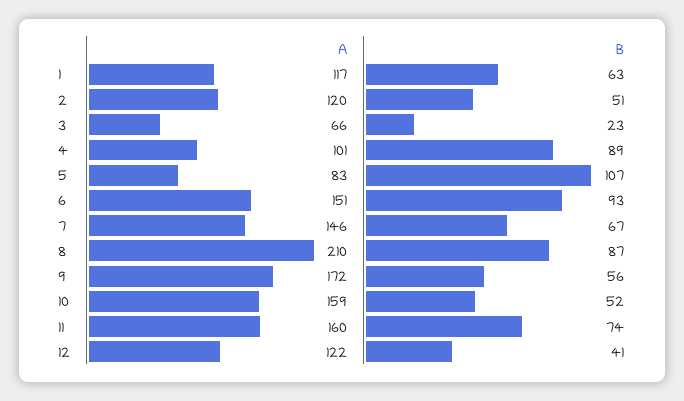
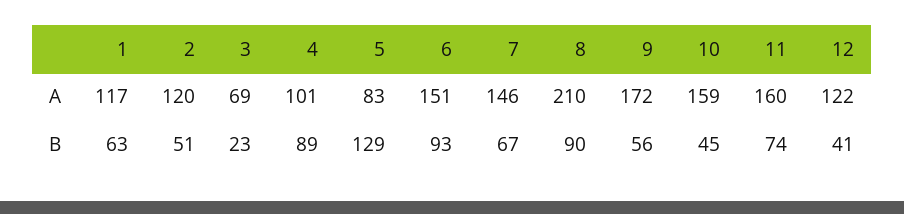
  {
    "A": {
      "1": 117,
      "2": 120,
-     "3": 66,
+     "3": 69,
      "4": 101,
      "5": 83,
      "6": 151,
      "7": 146,
      "8": 210,
      "9": 172,
      "10": 159,
      "11": 160,
      "12": 122
    },
    "B": {
      "1": 63,
      "2": 51,
      "3": 23,
      "4": 89,
-     "5": 107,
+     "5": 129,
      "6": 93,
      "7": 67,
-     "8": 87,
+     "8": 90,
      "9": 56,
-     "10": 52,
+     "10": 45,
      "11": 74,
      "12": 41
    }
  }

